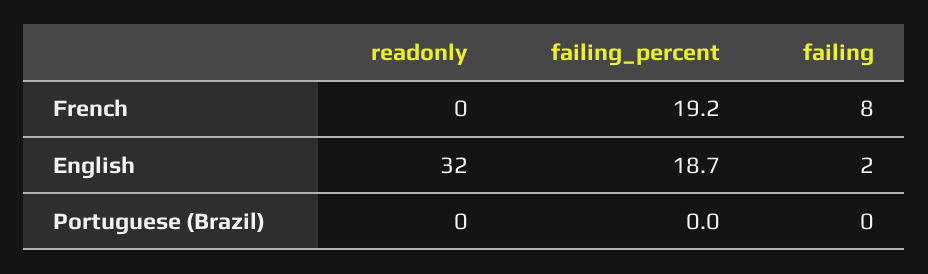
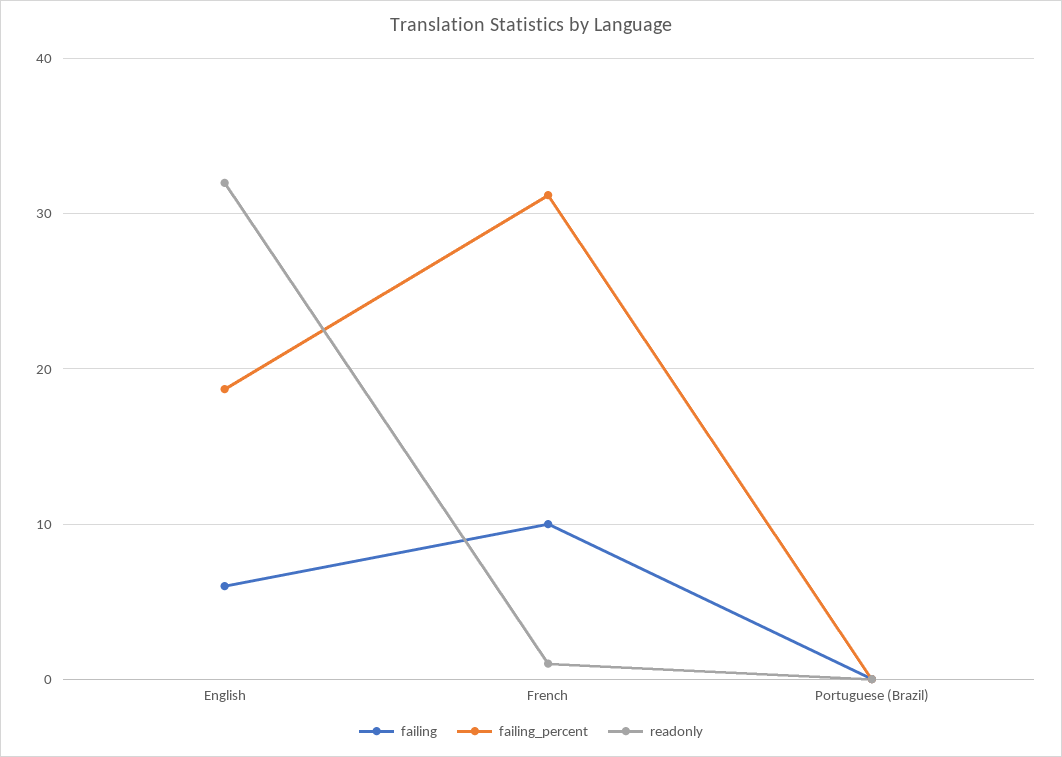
  {
    "readonly": {
-     "French": 0,
+     "French": 1,
      "English": 32,
      "Portuguese (Brazil)": 0
    },
    "failing_percent": {
-     "French": 19.2,
+     "French": 31,
      "English": 18.7,
      "Portuguese (Brazil)": 0
    },
    "failing": {
-     "French": 8,
+     "French": 10,
-     "English": 2,
+     "English": 6,
      "Portuguese (Brazil)": 0
    }
  }

